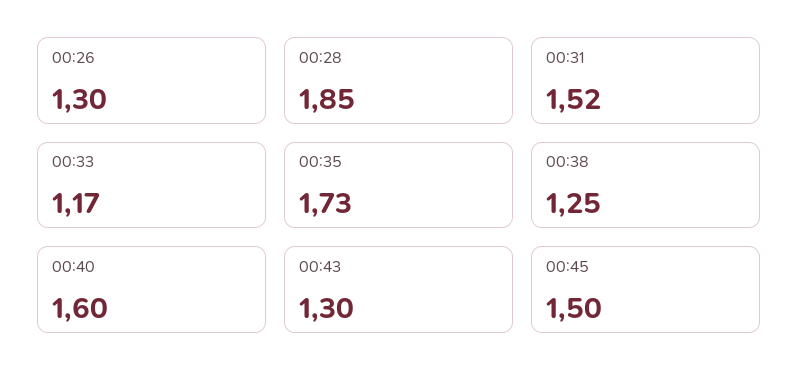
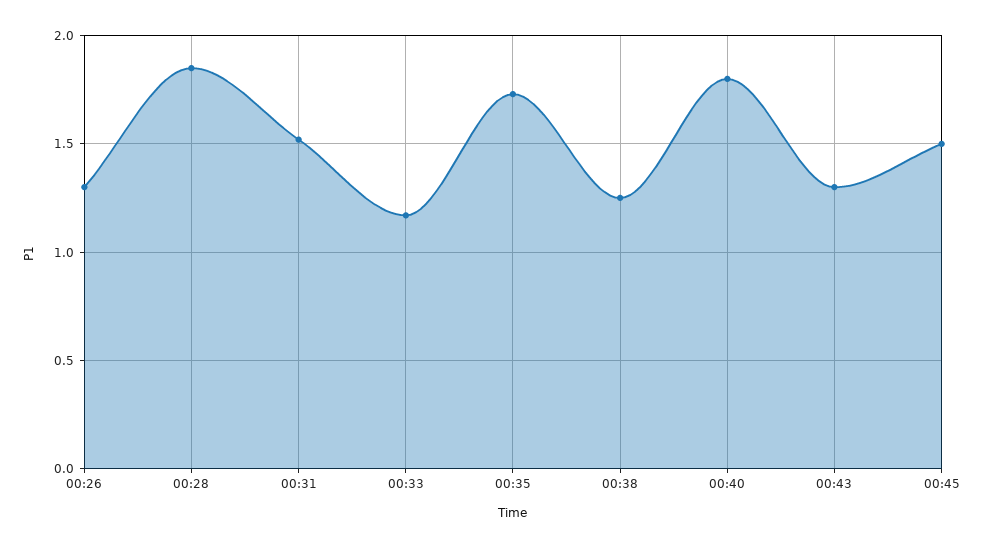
  {
    "00:26": 1.3,
    "00:28": 1.85,
    "00:31": 1.52,
    "00:33": 1.17,
    "00:35": 1.73,
    "00:38": 1.25,
-   "00:40": 1.6,
+   "00:40": 1.8,
    "00:43": 1.3,
    "00:45": 1.5
  }

